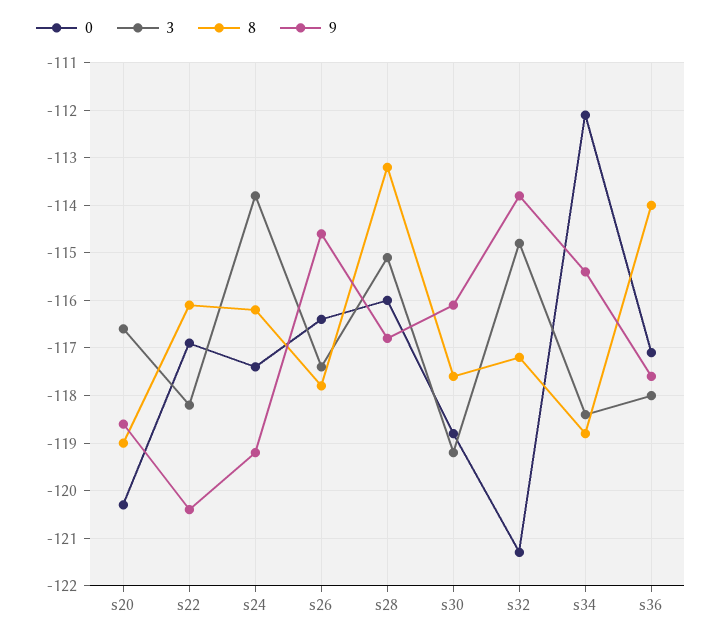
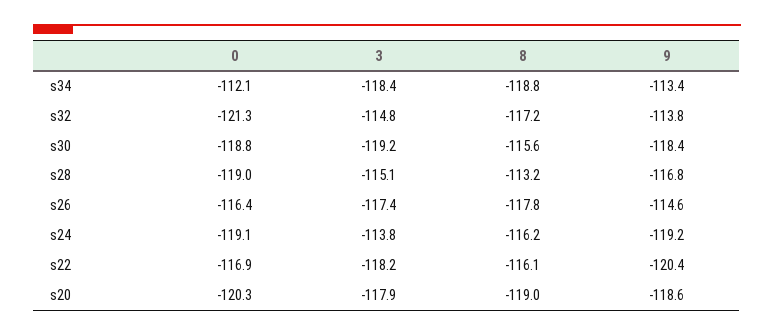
  {
    "0": {
      "s20": -120.3,
      "s22": -116.9,
-     "s24": -117.5,
+     "s24": -119.1,
      "s26": -116.4,
-     "s28": -116,
+     "s28": -119,
      "s30": -118.8,
      "s32": -121.3,
-     "s34": -112.1,
+     "s34": -112.1
-     "s36": -117
    },
    "3": {
-     "s20": -116.5,
+     "s20": -117.9,
      "s22": -118.2,
      "s24": -113.8,
      "s26": -117.4,
      "s28": -115.1,
      "s30": -119.2,
      "s32": -114.8,
-     "s34": -118.4,
+     "s34": -118.4
-     "s36": -118
    },
    "8": {
      "s20": -119,
      "s22": -116.1,
      "s24": -116.2,
      "s26": -117.8,
      "s28": -113.2,
-     "s30": -117.5,
+     "s30": -115.6,
      "s32": -117.2,
-     "s34": -118.8,
+     "s34": -118.8
-     "s36": -114
    },
    "9": {
      "s20": -118.6,
      "s22": -120.4,
      "s24": -119.2,
      "s26": -114.6,
      "s28": -116.8,
-     "s30": -116,
+     "s30": -118.4,
      "s32": -113.8,
-     "s34": -115.5,
+     "s34": -113.4
-     "s36": -117.5
    }
  }

